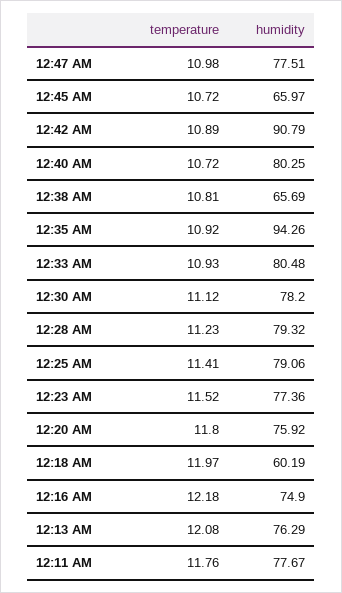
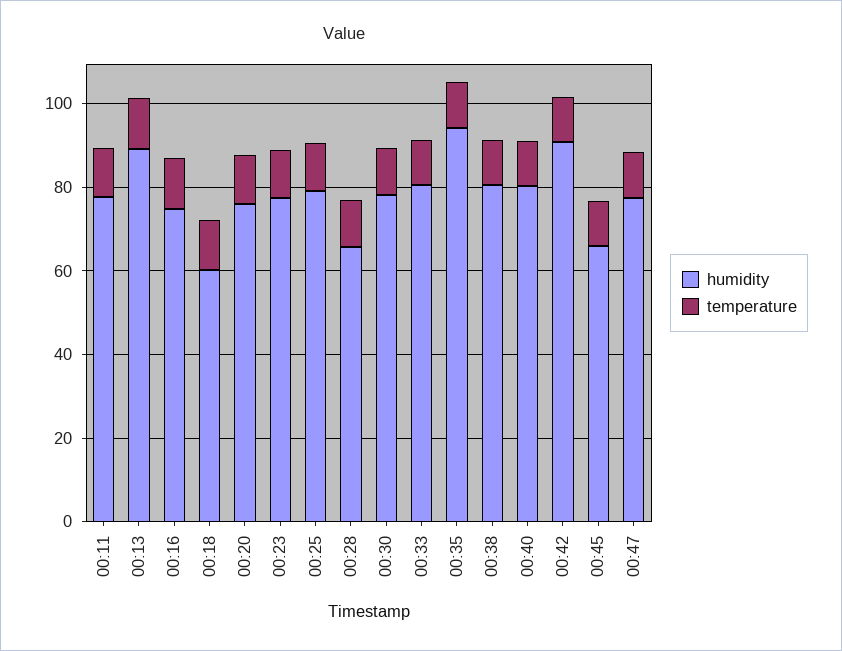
  {
    "temperature": {
      "12:47 AM": 10.98,
      "12:45 AM": 10.72,
      "12:42 AM": 10.89,
      "12:40 AM": 10.72,
      "12:38 AM": 10.81,
      "12:35 AM": 10.92,
      "12:33 AM": 10.93,
      "12:30 AM": 11.12,
      "12:28 AM": 11.23,
      "12:25 AM": 11.41,
      "12:23 AM": 11.52,
      "12:20 AM": 11.8,
      "12:18 AM": 11.97,
      "12:16 AM": 12.18,
      "12:13 AM": 12.08,
      "12:11 AM": 11.76
    },
    "humidity": {
      "12:47 AM": 77.51,
      "12:45 AM": 65.97,
      "12:42 AM": 90.79,
      "12:40 AM": 80.25,
-     "12:38 AM": 65.69,
+     "12:38 AM": 80,
      "12:35 AM": 94.26,
      "12:33 AM": 80.48,
      "12:30 AM": 78.2,
-     "12:28 AM": 79.32,
+     "12:28 AM": 65,
      "12:25 AM": 79.06,
      "12:23 AM": 77.36,
      "12:20 AM": 75.92,
      "12:18 AM": 60.19,
      "12:16 AM": 74.9,
-     "12:13 AM": 76.29,
+     "12:13 AM": 90,
      "12:11 AM": 77.67
    }
  }

